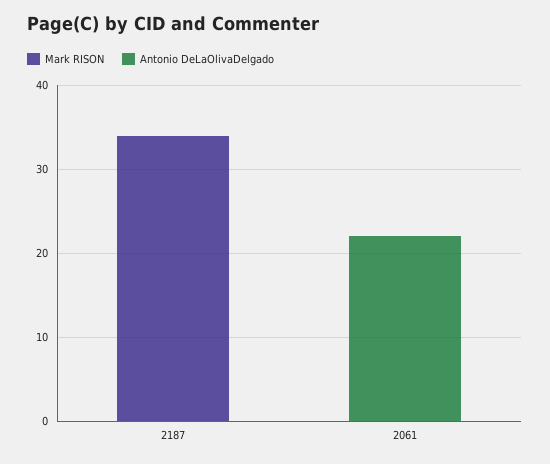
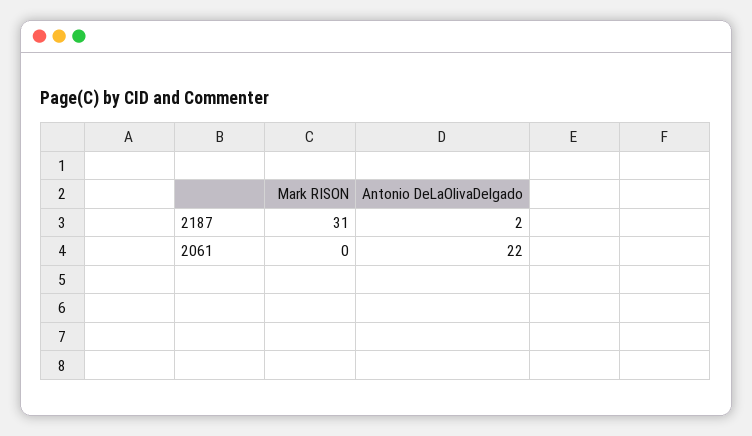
  {
    "Mark RISON": {
-     "2187": 34,
+     "2187": 31,
      "2061": 0
    },
    "Antonio DeLaOlivaDelgado": {
-     "2187": 0,
+     "2187": 2,
      "2061": 22
    }
  }

